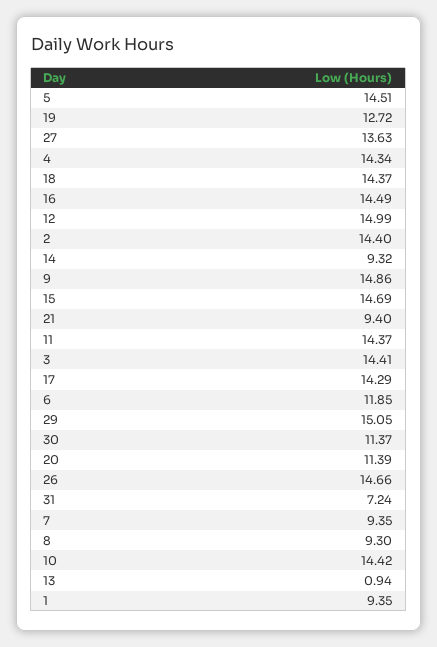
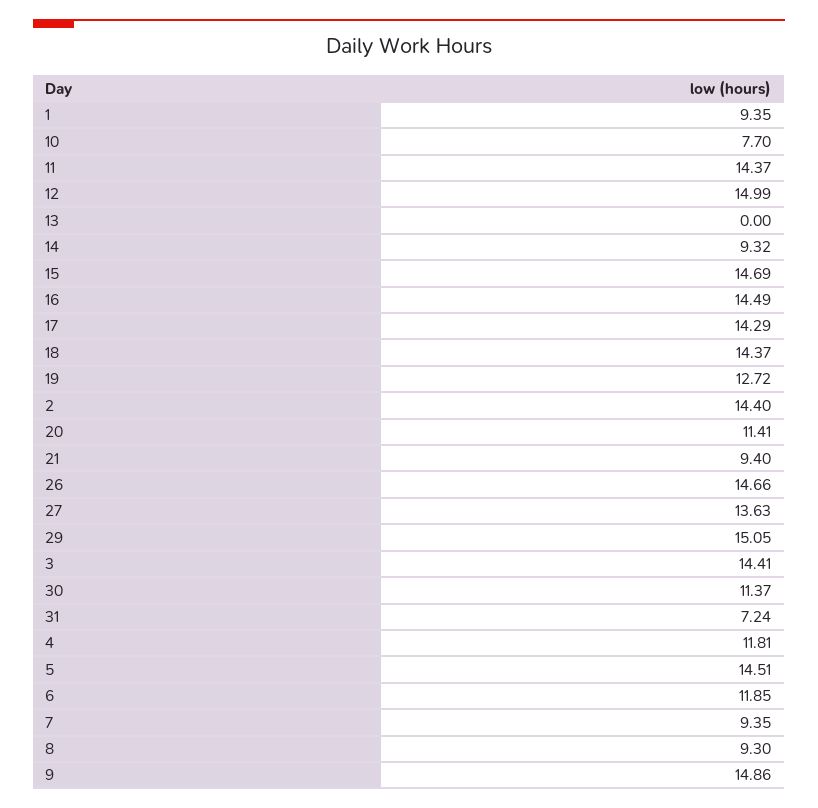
  {
    "5": 14.51,
    "19": 12.72,
    "27": 13.63,
-   "4": 14.34,
+   "4": 11.81,
    "18": 14.37,
    "16": 14.49,
    "12": 14.99,
    "2": 14.4,
    "14": 9.32,
    "9": 14.86,
    "15": 14.69,
    "21": 9.4,
    "11": 14.37,
    "3": 14.41,
    "17": 14.29,
    "6": 11.85,
    "29": 15.05,
    "30": 11.37,
-   "20": 11.39,
+   "20": 11.41,
    "26": 14.66,
    "31": 7.24,
    "7": 9.35,
    "8": 9.3,
-   "10": 14.42,
+   "10": 7.7,
-   "13": 0.94,
+   "13": 0,
    "1": 9.35
  }

